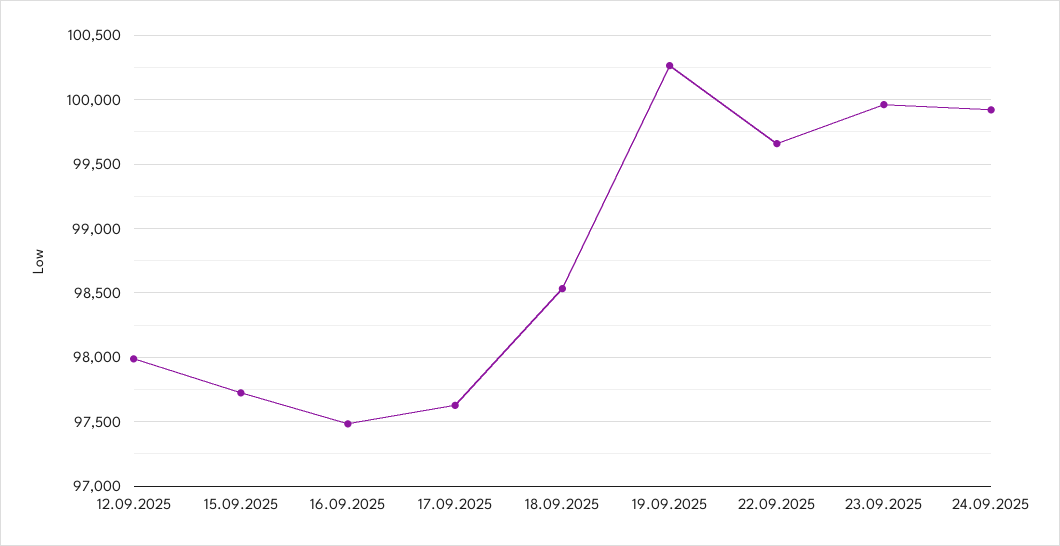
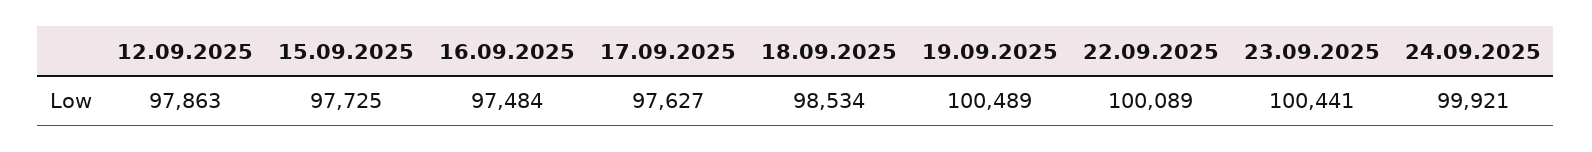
  {
-   "12.09.2025": 98000,
+   "12.09.2025": 97863,
    "15.09.2025": 97725,
    "16.09.2025": 97484,
    "17.09.2025": 97627,
    "18.09.2025": 98534,
-   "19.09.2025": 100250,
+   "19.09.2025": 100489,
-   "22.09.2025": 99650,
+   "22.09.2025": 100089,
-   "23.09.2025": 99950,
+   "23.09.2025": 100441,
    "24.09.2025": 99921
  }

